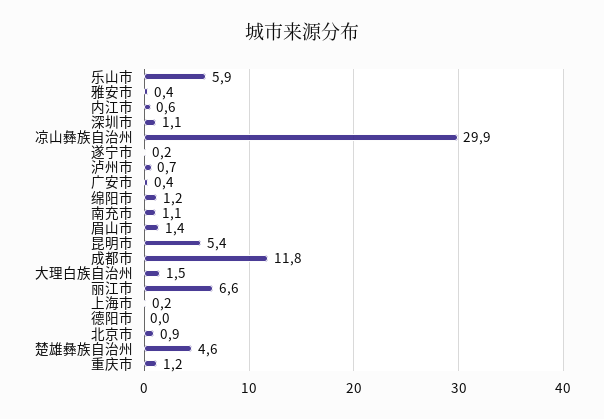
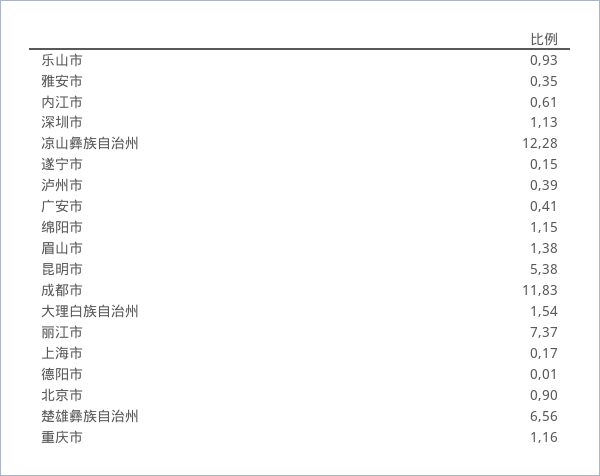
  {
-   "乐山市": 5.9,
+   "乐山市": 0.93,
    "雅安市": 0.35,
    "内江市": 0.61,
    "深圳市": 1.13,
-   "凉山彝族自治州": 29.9,
+   "凉山彝族自治州": 12.28,
    "遂宁市": 0.15,
-   "泸州市": 0.7,
+   "泸州市": 0.39,
    "广安市": 0.41,
    "绵阳市": 1.15,
-   "南充市": 1.1,
    "眉山市": 1.38,
    "昆明市": 5.38,
    "成都市": 11.83,
    "大理白族自治州": 1.54,
-   "丽江市": 6.6,
+   "丽江市": 7.37,
    "上海市": 0.17,
    "德阳市": 0.01,
    "北京市": 0.9,
-   "楚雄彝族自治州": 4.6,
+   "楚雄彝族自治州": 6.56,
    "重庆市": 1.16
  }

